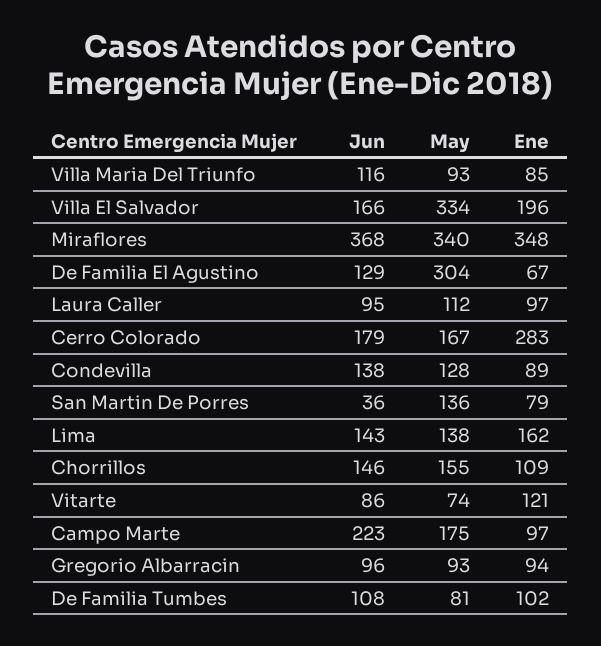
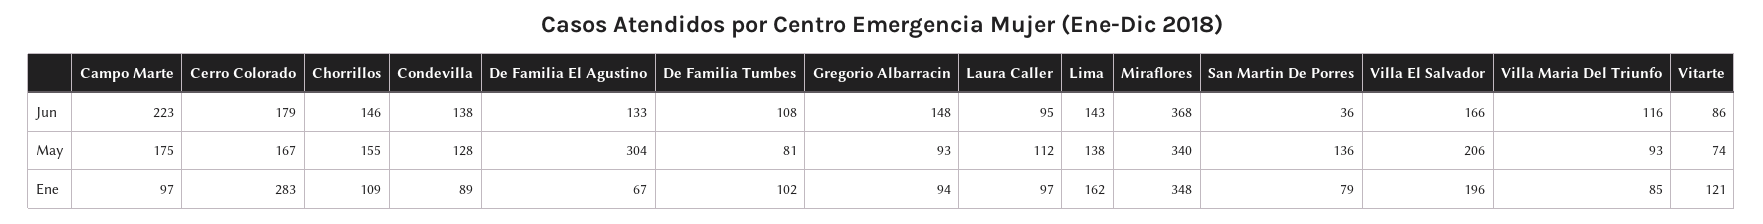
  {
    "Jun": {
      "Villa Maria Del Triunfo": 116,
      "Villa El Salvador": 166,
      "Miraflores": 368,
-     "De Familia El Agustino": 129,
+     "De Familia El Agustino": 133,
      "Laura Caller": 95,
      "Cerro Colorado": 179,
      "Condevilla": 138,
      "San Martin De Porres": 36,
      "Lima": 143,
      "Chorrillos": 146,
      "Vitarte": 86,
      "Campo Marte": 223,
-     "Gregorio Albarracin": 96,
+     "Gregorio Albarracin": 148,
      "De Familia Tumbes": 108
    },
    "May": {
      "Villa Maria Del Triunfo": 93,
-     "Villa El Salvador": 334,
+     "Villa El Salvador": 206,
      "Miraflores": 340,
      "De Familia El Agustino": 304,
      "Laura Caller": 112,
      "Cerro Colorado": 167,
      "Condevilla": 128,
      "San Martin De Porres": 136,
      "Lima": 138,
      "Chorrillos": 155,
      "Vitarte": 74,
      "Campo Marte": 175,
      "Gregorio Albarracin": 93,
      "De Familia Tumbes": 81
    },
    "Ene": {
      "Villa Maria Del Triunfo": 85,
      "Villa El Salvador": 196,
      "Miraflores": 348,
      "De Familia El Agustino": 67,
      "Laura Caller": 97,
      "Cerro Colorado": 283,
      "Condevilla": 89,
      "San Martin De Porres": 79,
      "Lima": 162,
      "Chorrillos": 109,
      "Vitarte": 121,
      "Campo Marte": 97,
      "Gregorio Albarracin": 94,
      "De Familia Tumbes": 102
    }
  }

